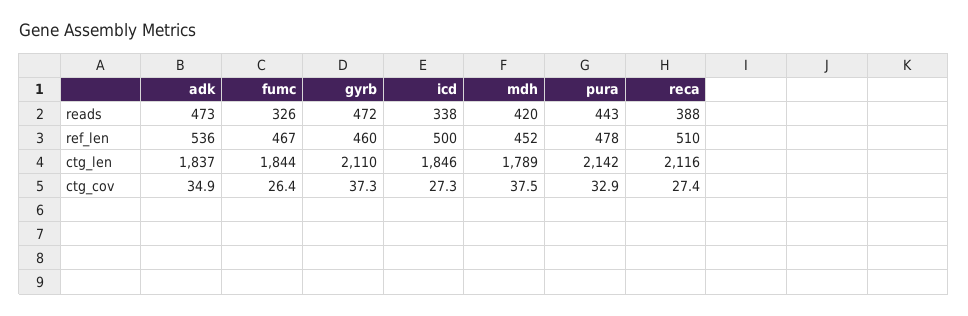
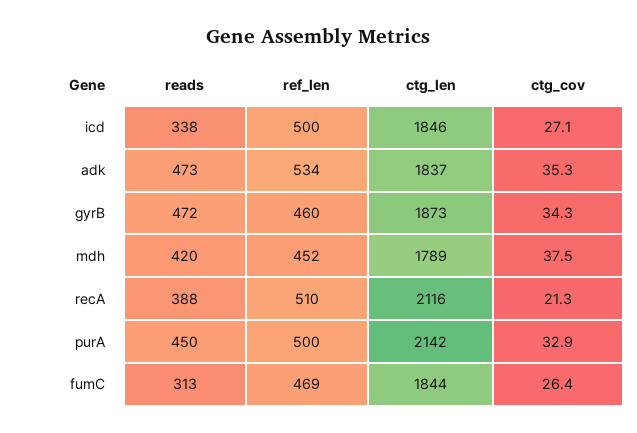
  {
    "adk": {
      "reads": 473,
-     "ref_len": 536,
+     "ref_len": 534,
      "ctg_len": 1837,
-     "ctg_cov": 34.9
+     "ctg_cov": 35.3
    },
    "fumc": {
-     "reads": 326,
+     "reads": 313,
-     "ref_len": 467,
+     "ref_len": 469,
      "ctg_len": 1844,
      "ctg_cov": 26.4
    },
    "gyrb": {
      "reads": 472,
      "ref_len": 460,
-     "ctg_len": 2110,
+     "ctg_len": 1873,
-     "ctg_cov": 37.3
+     "ctg_cov": 34.3
    },
    "icd": {
      "reads": 338,
      "ref_len": 500,
      "ctg_len": 1846,
-     "ctg_cov": 27.3
+     "ctg_cov": 27.1
    },
    "mdh": {
      "reads": 420,
      "ref_len": 452,
      "ctg_len": 1789,
      "ctg_cov": 37.5
    },
    "pura": {
-     "reads": 443,
+     "reads": 450,
-     "ref_len": 478,
+     "ref_len": 500,
      "ctg_len": 2142,
      "ctg_cov": 32.9
    },
    "reca": {
      "reads": 388,
      "ref_len": 510,
      "ctg_len": 2116,
-     "ctg_cov": 27.4
+     "ctg_cov": 21.3
    }
  }

